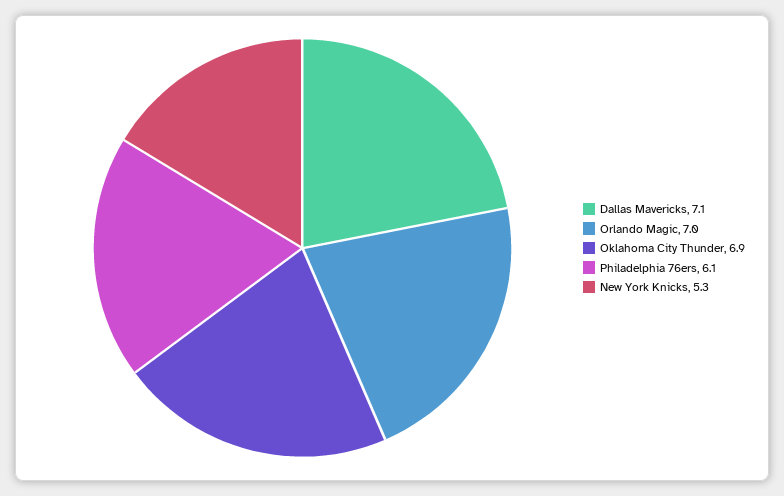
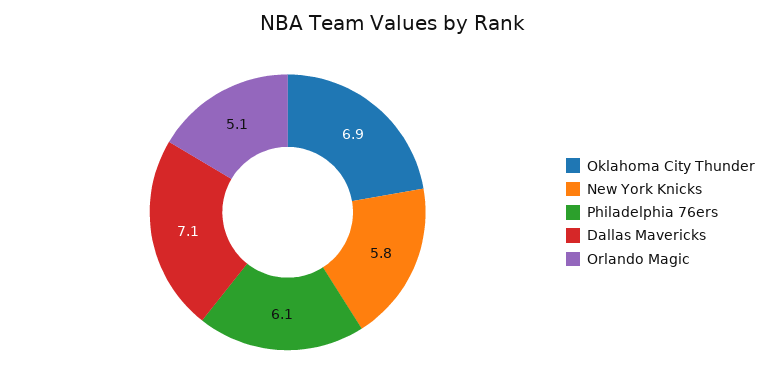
  {
    "Dallas Mavericks": 7.1,
-   "Orlando Magic": 7,
+   "Orlando Magic": 5.1,
    "Oklahoma City Thunder": 6.9,
    "Philadelphia 76ers": 6.1,
-   "New York Knicks": 5.3
+   "New York Knicks": 5.8
  }

